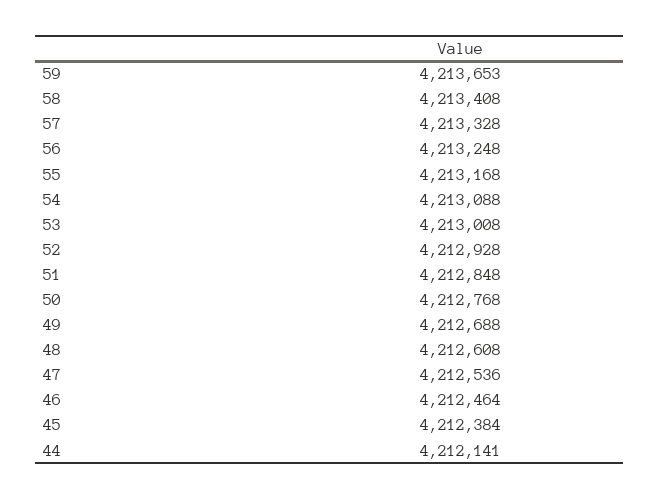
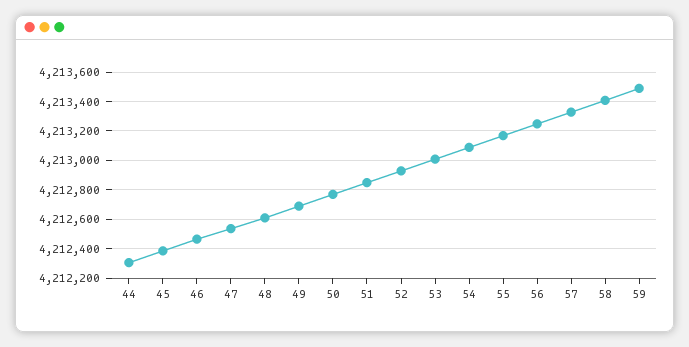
  {
-   "59": 4213653,
+   "59": 4213500,
    "58": 4213408,
    "57": 4213328,
    "56": 4213248,
    "55": 4213168,
    "54": 4213088,
    "53": 4213008,
    "52": 4212928,
    "51": 4212848,
    "50": 4212768,
    "49": 4212688,
    "48": 4212608,
    "47": 4212536,
    "46": 4212464,
    "45": 4212384,
-   "44": 4212141
+   "44": 4212300
  }

